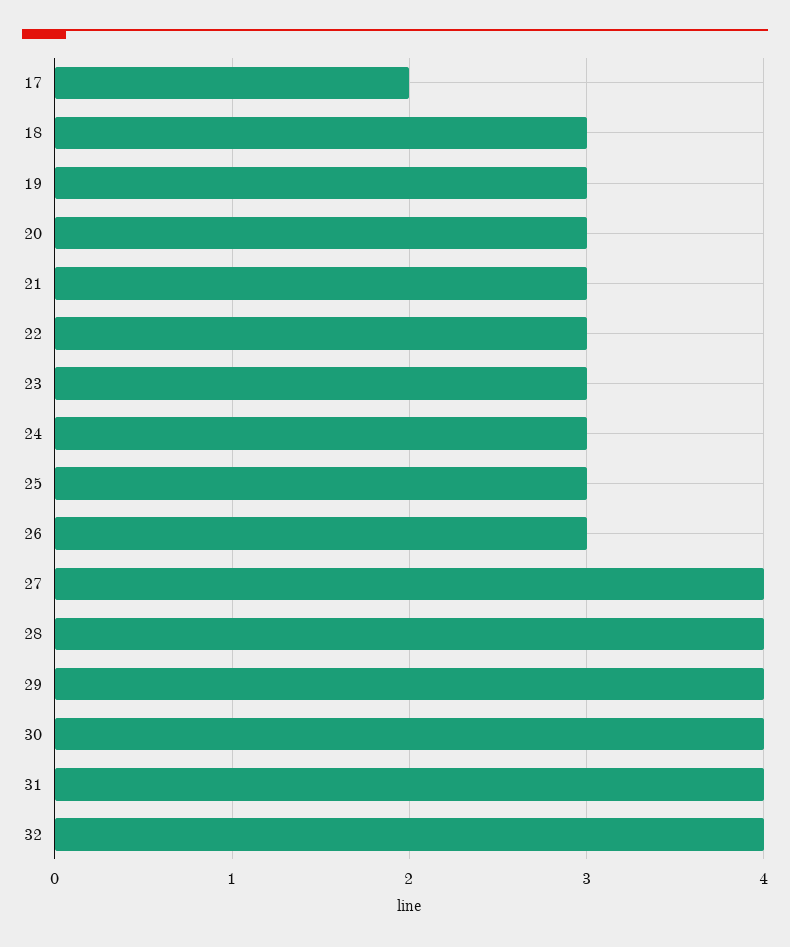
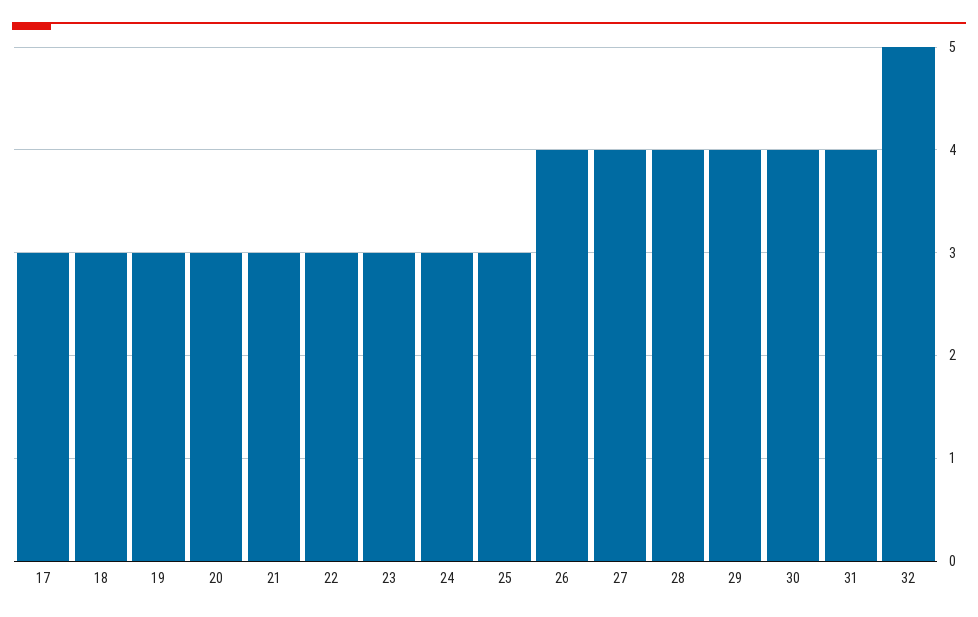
  {
-   "17": 2,
+   "17": 3,
    "18": 3,
    "19": 3,
    "20": 3,
    "21": 3,
    "22": 3,
    "23": 3,
    "24": 3,
    "25": 3,
-   "26": 3,
+   "26": 4,
    "27": 4,
    "28": 4,
    "29": 4,
    "30": 4,
    "31": 4,
-   "32": 4
+   "32": 5
  }

